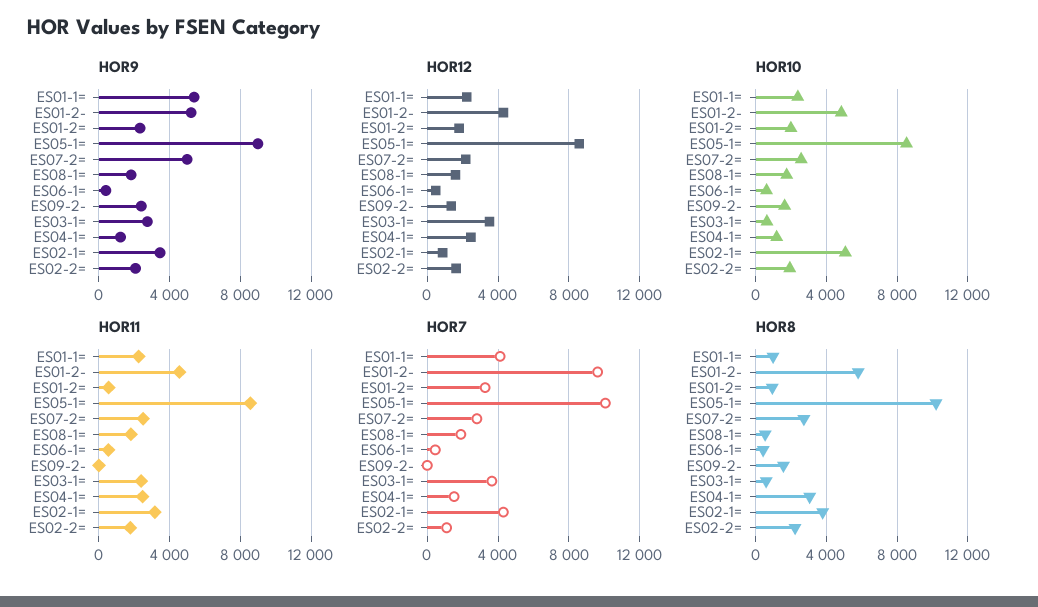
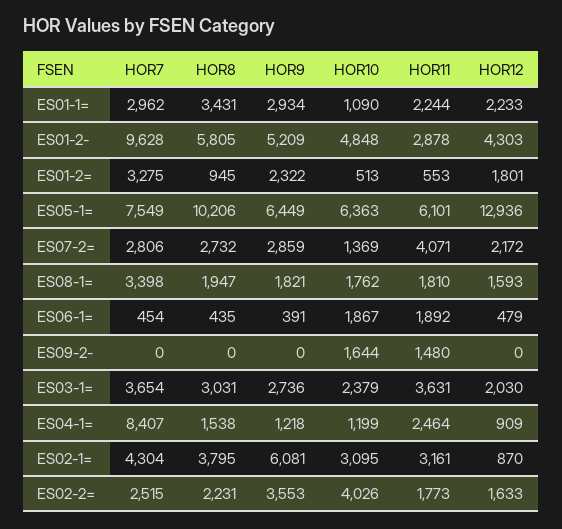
  {
    "HOR9": {
-     "ES01-1=": 5500,
+     "ES01-1=": 2934,
      "ES01-2-": 5209,
      "ES01-2=": 2322,
-     "ES05-1=": 9000,
+     "ES05-1=": 6449,
-     "ES07-2=": 5000,
+     "ES07-2=": 2859,
      "ES08-1=": 1821,
      "ES06-1=": 391,
-     "ES09-2-": 2500,
+     "ES09-2-": 0,
      "ES03-1=": 2736,
      "ES04-1=": 1218,
-     "ES02-1=": 3500,
+     "ES02-1=": 6081,
-     "ES02-2=": 2000
+     "ES02-2=": 3553
    },
    "HOR12": {
      "ES01-1=": 2233,
      "ES01-2-": 4303,
      "ES01-2=": 1801,
-     "ES05-1=": 8500,
+     "ES05-1=": 12936,
      "ES07-2=": 2172,
      "ES08-1=": 1593,
      "ES06-1=": 479,
-     "ES09-2-": 1500,
+     "ES09-2-": 0,
-     "ES03-1=": 3500,
+     "ES03-1=": 2030,
-     "ES04-1=": 2500,
+     "ES04-1=": 909,
      "ES02-1=": 870,
      "ES02-2=": 1633
    },
    "HOR10": {
-     "ES01-1=": 2500,
+     "ES01-1=": 1090,
      "ES01-2-": 4848,
-     "ES01-2=": 2000,
+     "ES01-2=": 513,
-     "ES05-1=": 8500,
+     "ES05-1=": 6363,
-     "ES07-2=": 2500,
+     "ES07-2=": 1369,
      "ES08-1=": 1762,
-     "ES06-1=": 500,
+     "ES06-1=": 1867,
      "ES09-2-": 1644,
-     "ES03-1=": 500,
+     "ES03-1=": 2379,
      "ES04-1=": 1199,
-     "ES02-1=": 5000,
+     "ES02-1=": 3095,
-     "ES02-2=": 2000
+     "ES02-2=": 4026
    },
    "HOR11": {
      "ES01-1=": 2244,
-     "ES01-2-": 4500,
+     "ES01-2-": 2878,
      "ES01-2=": 553,
-     "ES05-1=": 8500,
+     "ES05-1=": 6101,
-     "ES07-2=": 2500,
+     "ES07-2=": 4071,
      "ES08-1=": 1810,
-     "ES06-1=": 500,
+     "ES06-1=": 1892,
-     "ES09-2-": 0,
+     "ES09-2-": 1480,
-     "ES03-1=": 2500,
+     "ES03-1=": 3631,
      "ES04-1=": 2464,
      "ES02-1=": 3161,
      "ES02-2=": 1773
    },
    "HOR7": {
-     "ES01-1=": 4000,
+     "ES01-1=": 2962,
      "ES01-2-": 9628,
      "ES01-2=": 3275,
-     "ES05-1=": 10000,
+     "ES05-1=": 7549,
      "ES07-2=": 2806,
-     "ES08-1=": 2000,
+     "ES08-1=": 3398,
      "ES06-1=": 454,
      "ES09-2-": 0,
      "ES03-1=": 3654,
-     "ES04-1=": 1500,
+     "ES04-1=": 8407,
      "ES02-1=": 4304,
-     "ES02-2=": 1000
+     "ES02-2=": 2515
    },
    "HOR8": {
-     "ES01-1=": 1000,
+     "ES01-1=": 3431,
      "ES01-2-": 5805,
      "ES01-2=": 945,
      "ES05-1=": 10206,
      "ES07-2=": 2732,
-     "ES08-1=": 500,
+     "ES08-1=": 1947,
      "ES06-1=": 435,
-     "ES09-2-": 1500,
+     "ES09-2-": 0,
-     "ES03-1=": 500,
+     "ES03-1=": 3031,
-     "ES04-1=": 3000,
+     "ES04-1=": 1538,
      "ES02-1=": 3795,
      "ES02-2=": 2231
    }
  }

